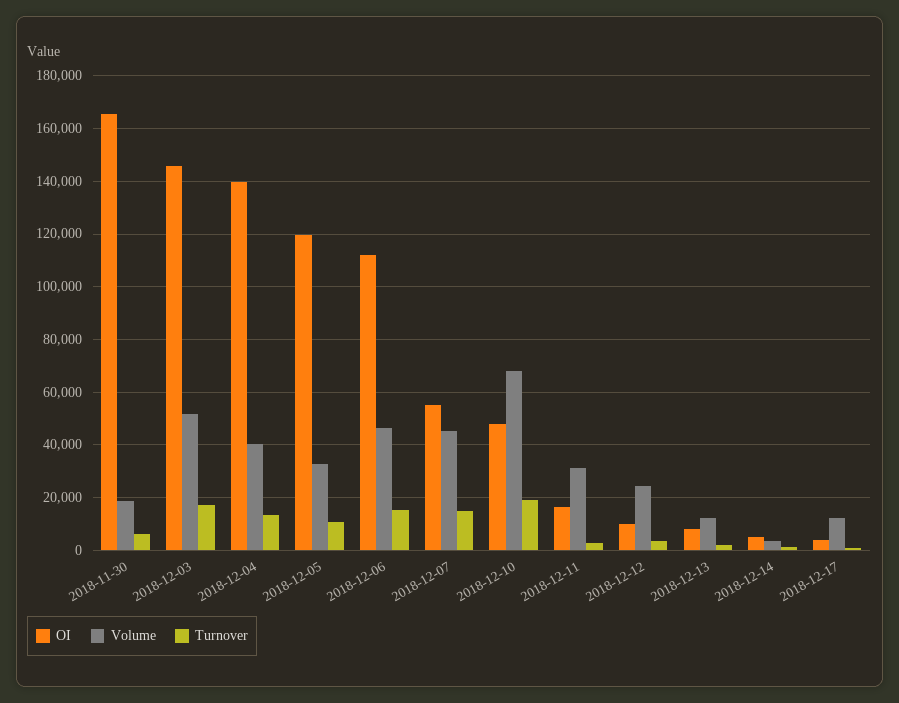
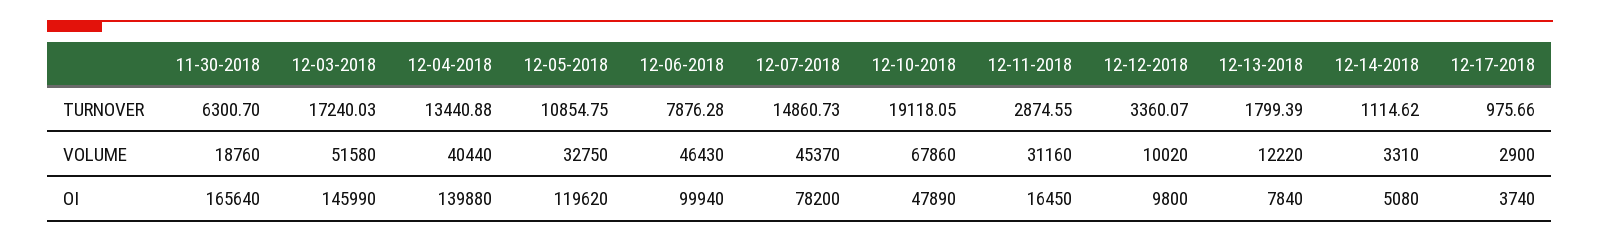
  {
    "OI": {
      "2018-11-30": 165640,
      "2018-12-03": 145990,
      "2018-12-04": 139880,
      "2018-12-05": 119620,
-     "2018-12-06": 112500,
+     "2018-12-06": 99940,
-     "2018-12-07": 55000,
+     "2018-12-07": 78200,
      "2018-12-10": 47890,
      "2018-12-11": 16450,
      "2018-12-12": 9800,
      "2018-12-13": 7840,
      "2018-12-14": 5080,
      "2018-12-17": 3740
    },
    "Volume": {
      "2018-11-30": 18760,
      "2018-12-03": 51580,
      "2018-12-04": 40440,
      "2018-12-05": 32750,
      "2018-12-06": 46430,
      "2018-12-07": 45370,
      "2018-12-10": 67860,
      "2018-12-11": 31160,
-     "2018-12-12": 25000,
+     "2018-12-12": 10020,
      "2018-12-13": 12220,
      "2018-12-14": 3310,
-     "2018-12-17": 12500
+     "2018-12-17": 2900
    },
    "Turnover": {
      "2018-11-30": 6300.7,
      "2018-12-03": 17240.03,
      "2018-12-04": 13440.88,
      "2018-12-05": 10854.75,
-     "2018-12-06": 15000,
+     "2018-12-06": 7876.28,
      "2018-12-07": 14860.73,
      "2018-12-10": 19118.05,
      "2018-12-11": 2874.55,
      "2018-12-12": 3360.07,
      "2018-12-13": 1799.39,
      "2018-12-14": 1114.62,
      "2018-12-17": 975.66
    }
  }

